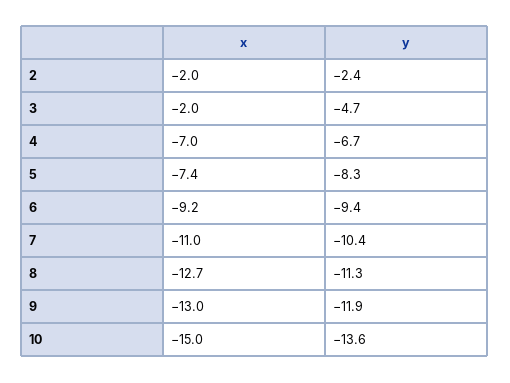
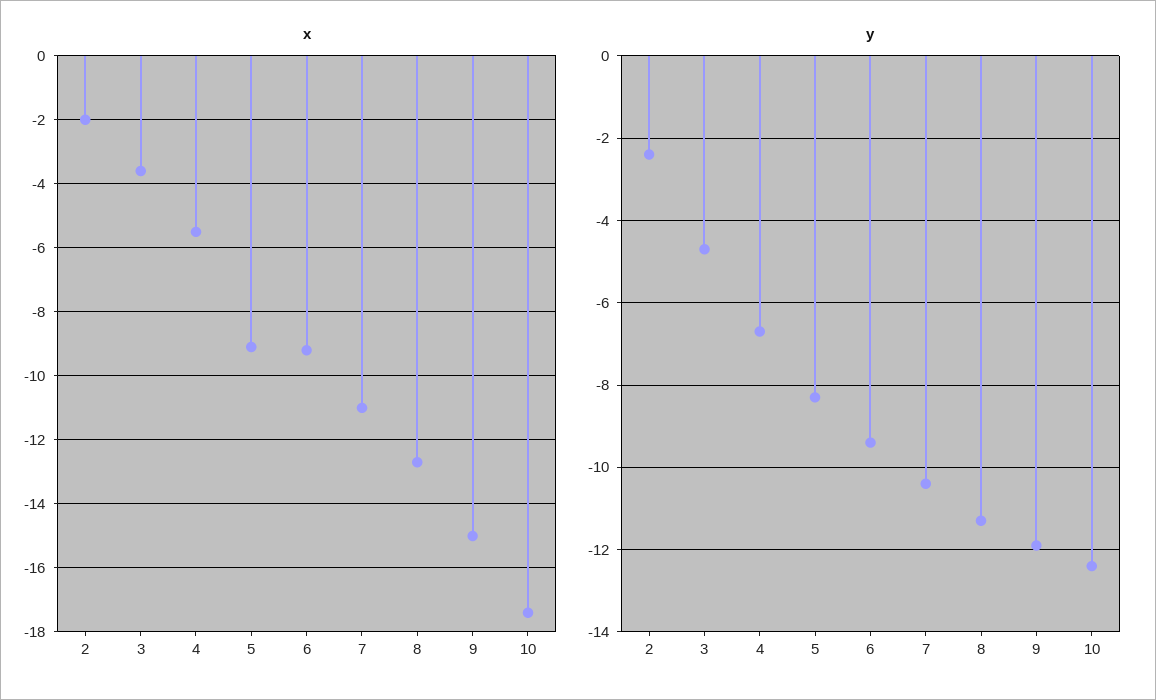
  {
    "x": {
      "2": -2,
-     "3": -2,
+     "3": -3.5,
-     "4": -7,
+     "4": -5.5,
-     "5": -7.4,
+     "5": -9,
      "6": -9.2,
      "7": -11,
      "8": -12.7,
-     "9": -13,
+     "9": -15,
-     "10": -15
+     "10": -17.5
    },
    "y": {
      "2": -2.4,
      "3": -4.7,
      "4": -6.7,
      "5": -8.3,
      "6": -9.4,
      "7": -10.4,
      "8": -11.3,
      "9": -11.9,
-     "10": -13.6
+     "10": -12.5
    }
  }

